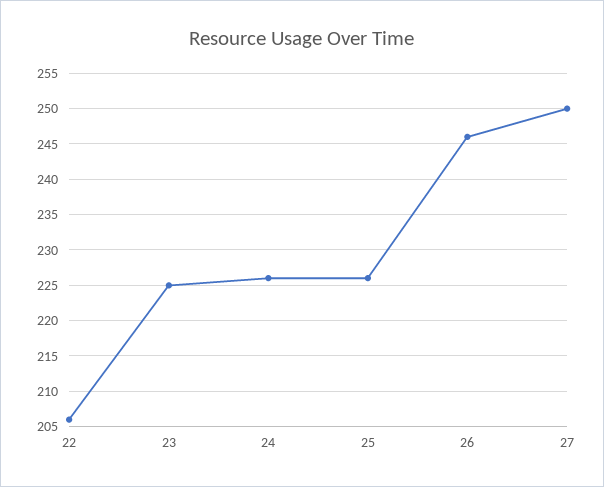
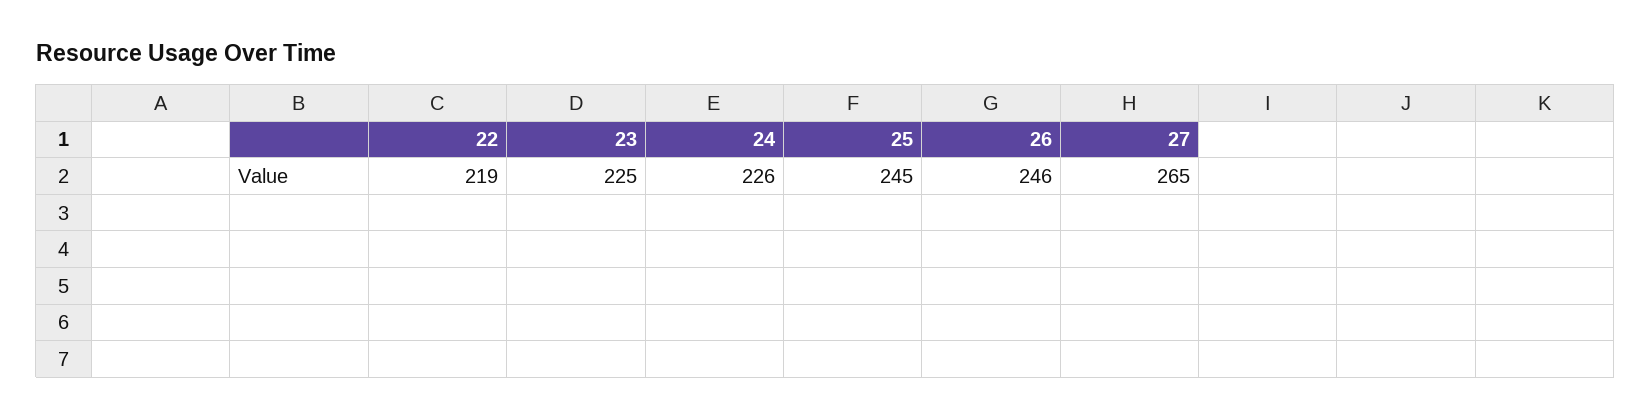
  {
-   "22": 206,
+   "22": 219,
    "23": 225,
    "24": 226,
-   "25": 226,
+   "25": 245,
    "26": 246,
-   "27": 250
+   "27": 265
  }

